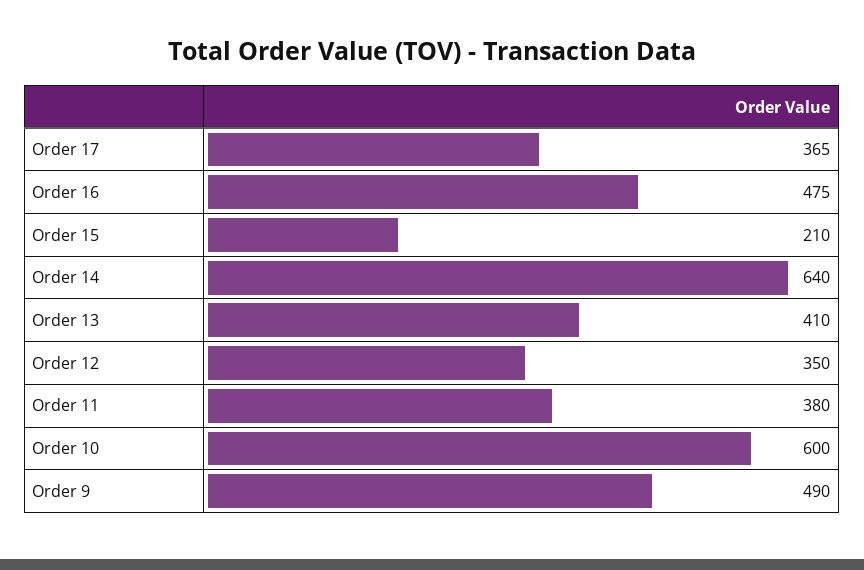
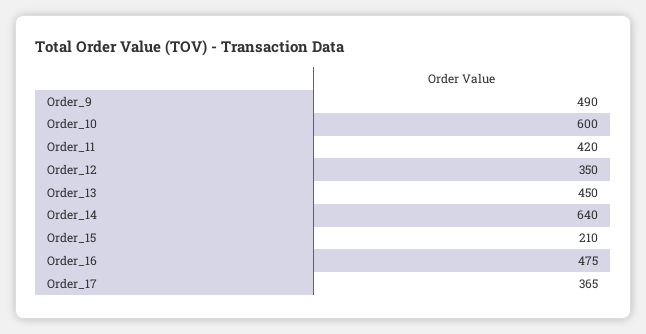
  {
    "Order 17": 365,
    "Order 16": 475,
    "Order 15": 210,
    "Order 14": 640,
-   "Order 13": 410,
+   "Order 13": 450,
    "Order 12": 350,
-   "Order 11": 380,
+   "Order 11": 420,
    "Order 10": 600,
    "Order 9": 490
  }

